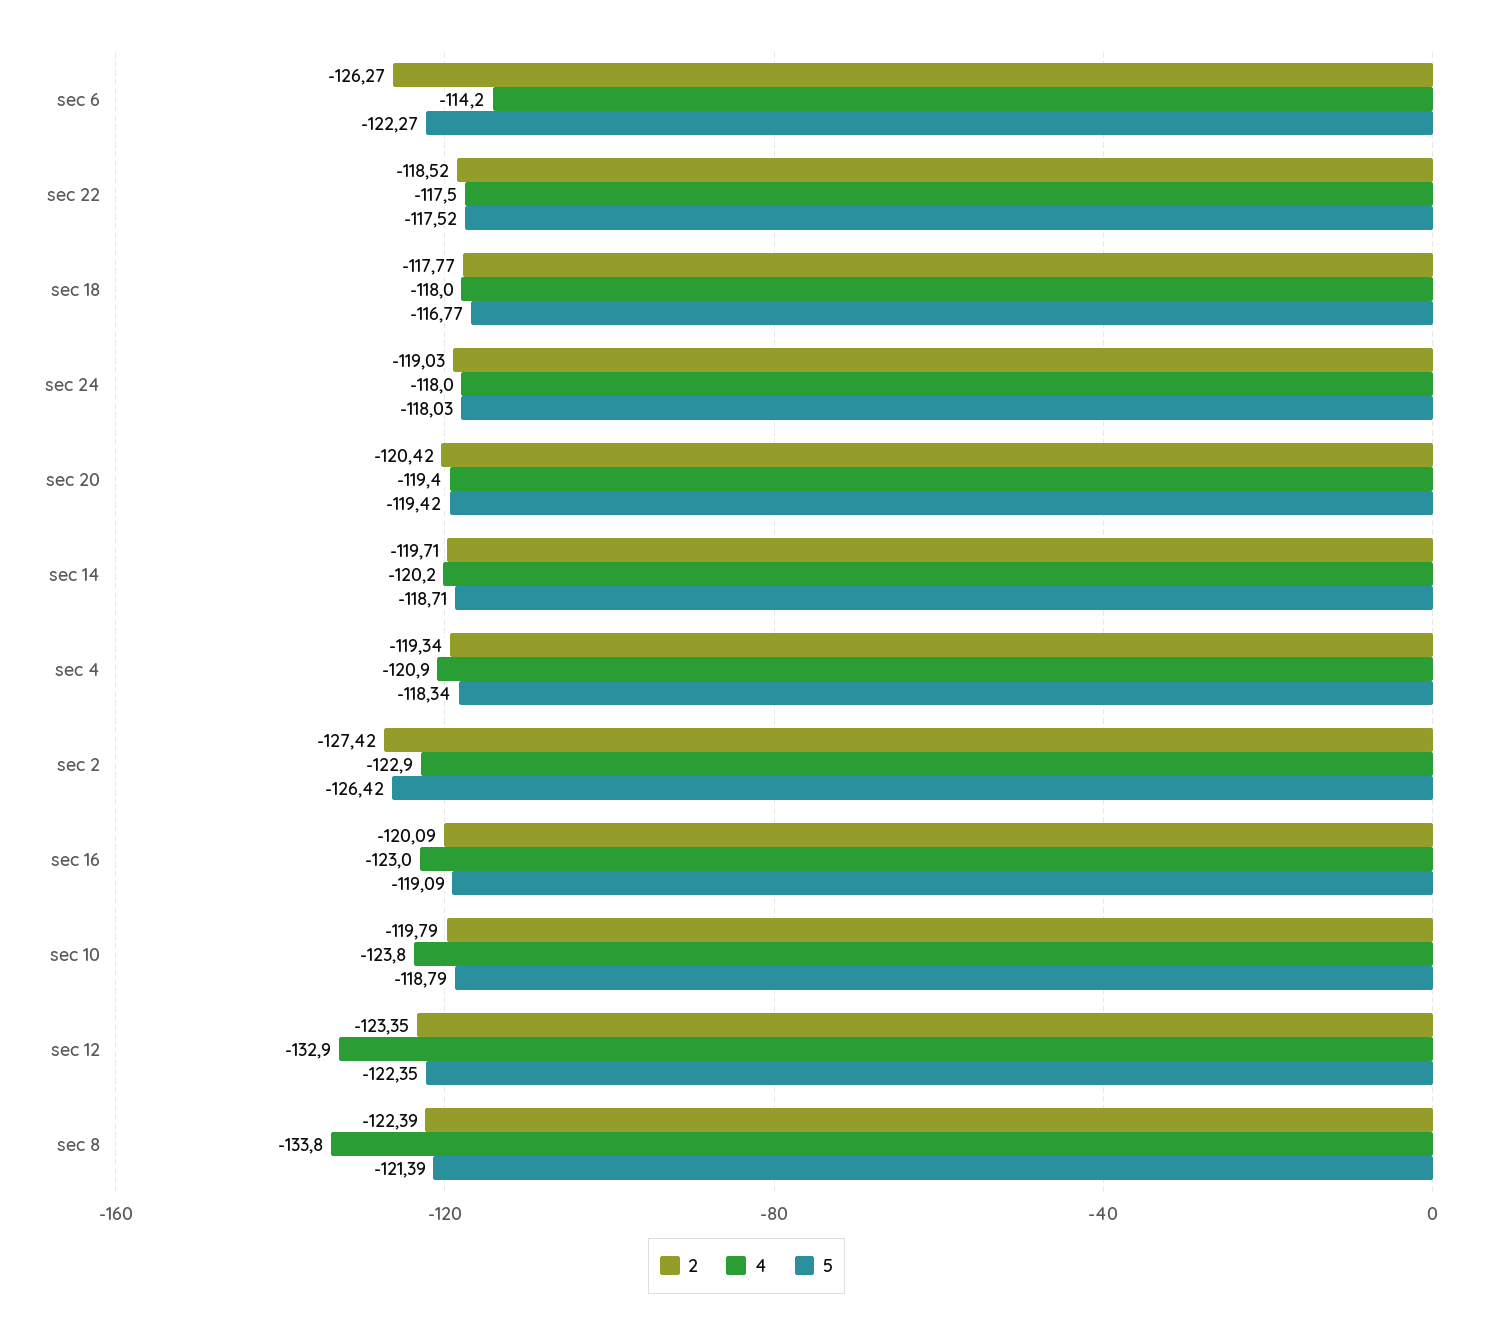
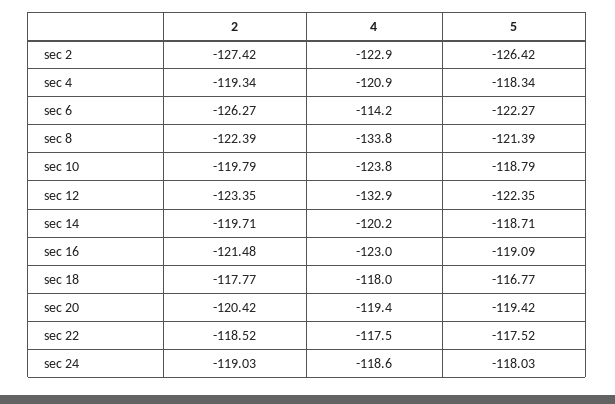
  {
    "2": {
      "sec 6": -126.27,
      "sec 22": -118.52,
      "sec 18": -117.77,
      "sec 24": -119.03,
      "sec 20": -120.42,
      "sec 14": -119.71,
      "sec 4": -119.34,
      "sec 2": -127.42,
-     "sec 16": -120.09,
+     "sec 16": -121.48,
      "sec 10": -119.79,
      "sec 12": -123.35,
      "sec 8": -122.39
    },
    "4": {
      "sec 6": -114.2,
      "sec 22": -117.5,
      "sec 18": -118,
-     "sec 24": -118,
+     "sec 24": -118.6,
      "sec 20": -119.4,
      "sec 14": -120.2,
      "sec 4": -120.9,
      "sec 2": -122.9,
      "sec 16": -123,
      "sec 10": -123.8,
      "sec 12": -132.9,
      "sec 8": -133.8
    },
    "5": {
      "sec 6": -122.27,
      "sec 22": -117.52,
      "sec 18": -116.77,
      "sec 24": -118.03,
      "sec 20": -119.42,
      "sec 14": -118.71,
      "sec 4": -118.34,
      "sec 2": -126.42,
      "sec 16": -119.09,
      "sec 10": -118.79,
      "sec 12": -122.35,
      "sec 8": -121.39
    }
  }

